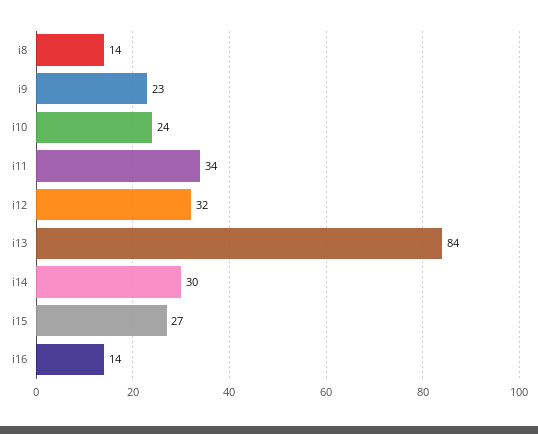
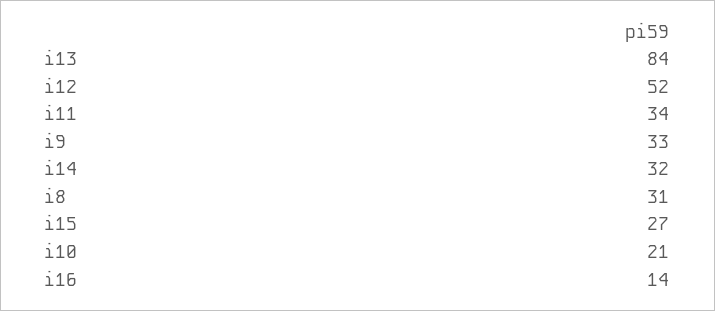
  {
-   "i8": 14,
+   "i8": 31,
-   "i9": 23,
+   "i9": 33,
-   "i10": 24,
+   "i10": 21,
    "i11": 34,
-   "i12": 32,
+   "i12": 52,
    "i13": 84,
-   "i14": 30,
+   "i14": 32,
    "i15": 27,
    "i16": 14
  }

